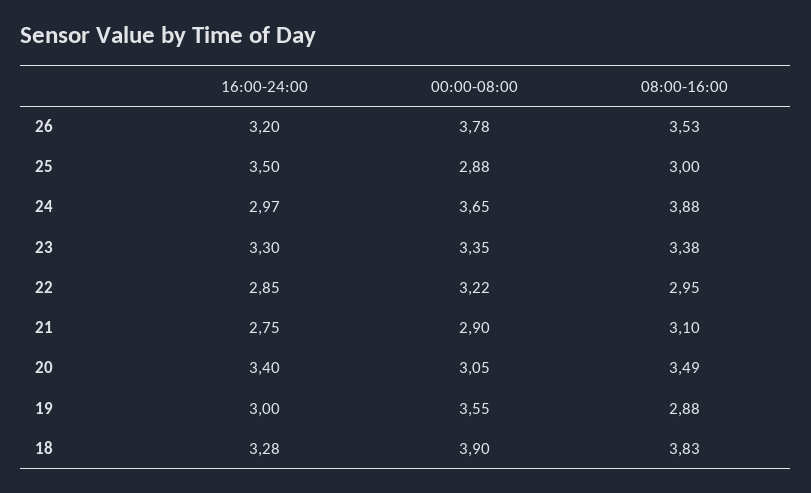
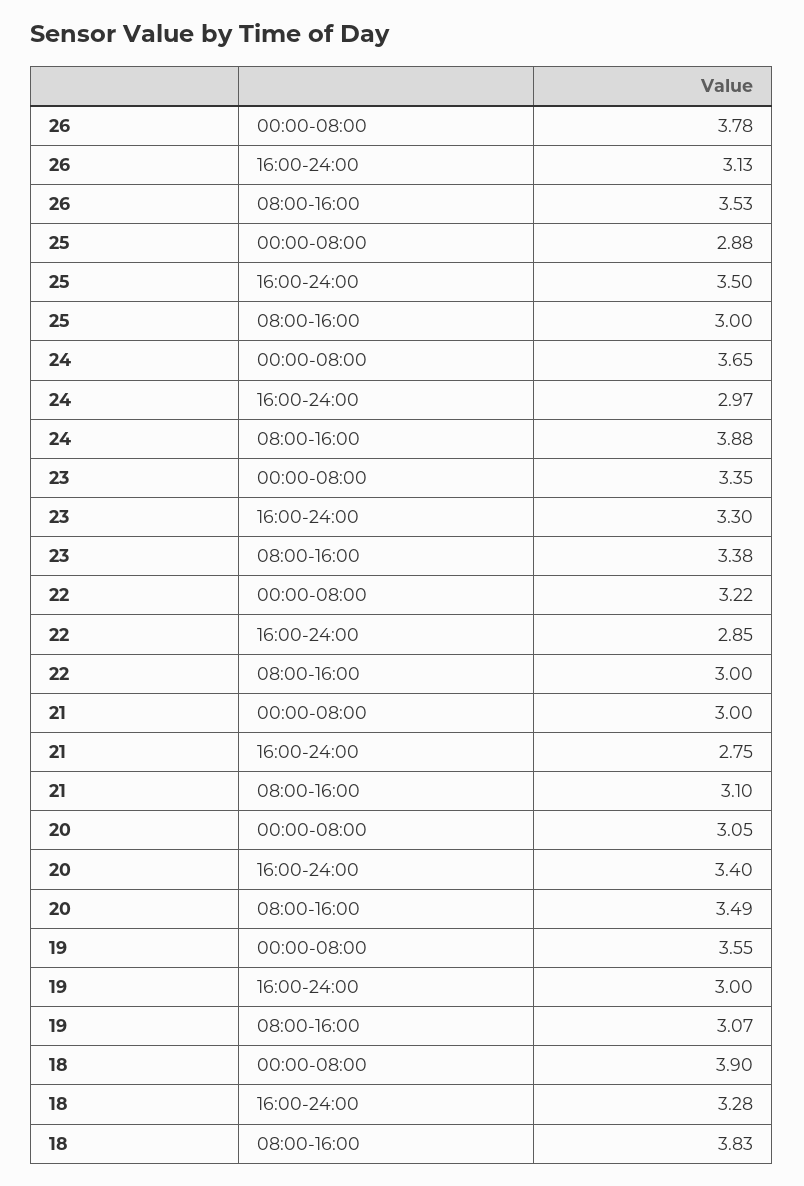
  {
    "16:00-24:00": {
-     "26": 3.2,
+     "26": 3.13,
      "25": 3.5,
      "24": 2.97,
      "23": 3.3,
      "22": 2.85,
      "21": 2.75,
      "20": 3.4,
      "19": 3,
      "18": 3.28
    },
    "00:00-08:00": {
      "26": 3.78,
      "25": 2.88,
      "24": 3.65,
      "23": 3.35,
      "22": 3.22,
-     "21": 2.9,
+     "21": 3,
      "20": 3.05,
      "19": 3.55,
      "18": 3.9
    },
    "08:00-16:00": {
      "26": 3.53,
      "25": 3,
      "24": 3.88,
      "23": 3.38,
-     "22": 2.95,
+     "22": 3,
      "21": 3.1,
      "20": 3.49,
-     "19": 2.88,
+     "19": 3.07,
      "18": 3.83
    }
  }

